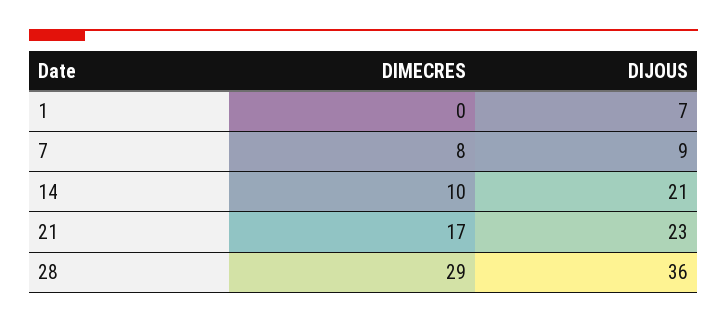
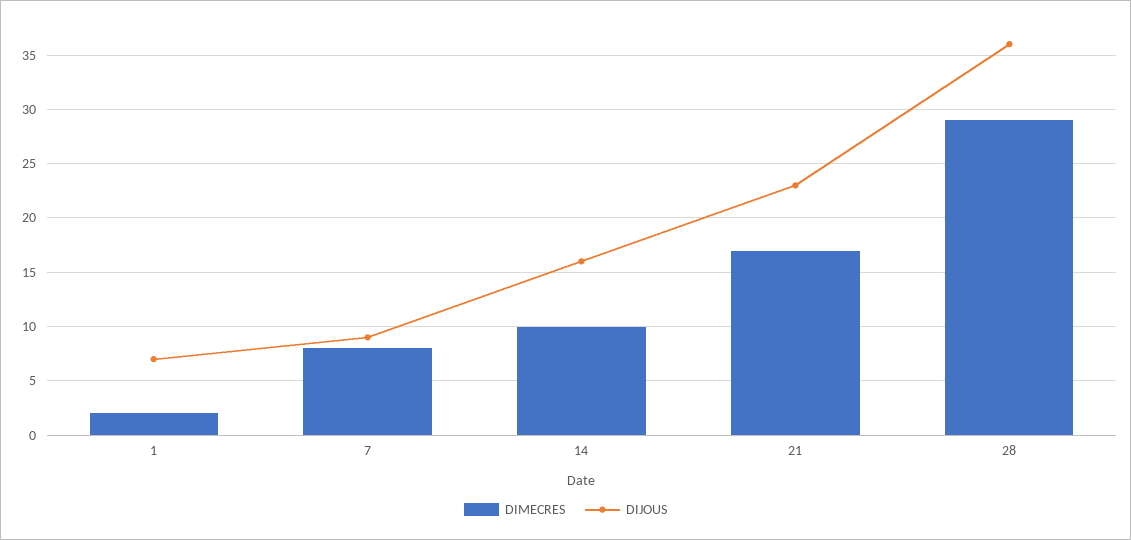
  {
    "DIMECRES": {
-     "1": 0,
+     "1": 2,
      "7": 8,
      "14": 10,
      "21": 17,
      "28": 29
    },
    "DIJOUS": {
      "1": 7,
      "7": 9,
-     "14": 21,
+     "14": 16,
      "21": 23,
      "28": 36
    }
  }

